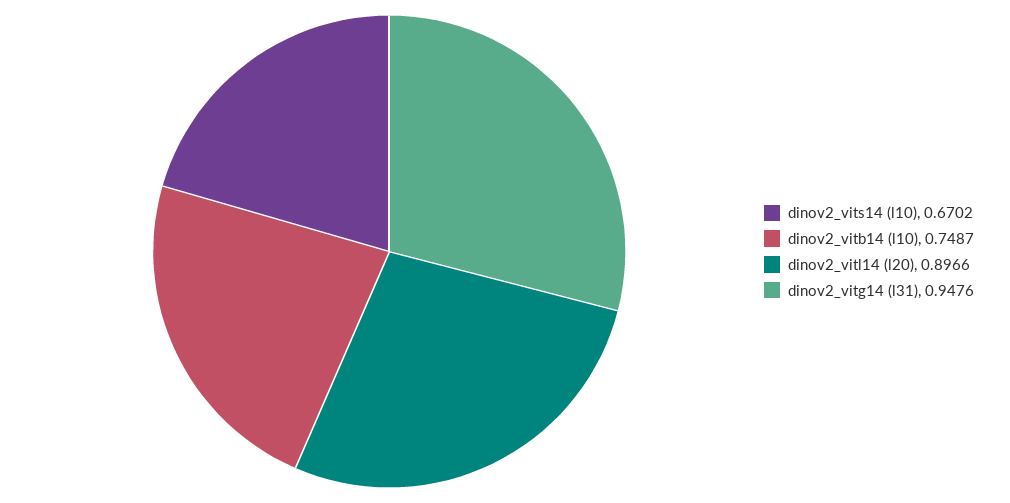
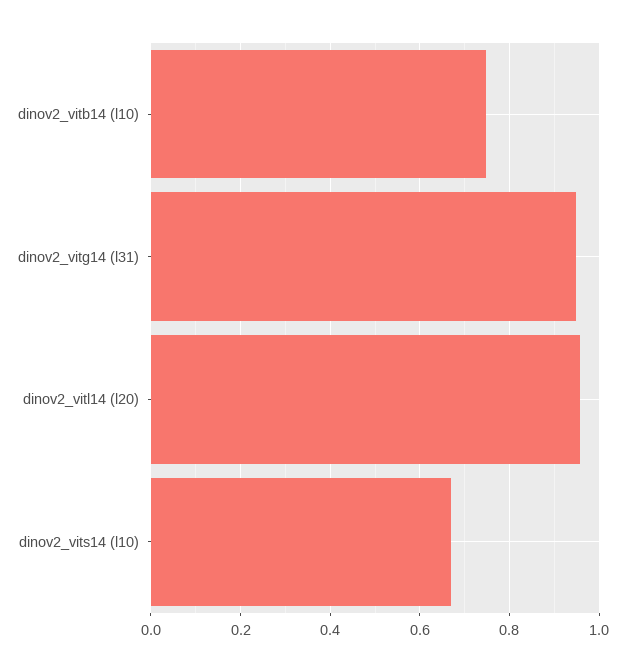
  {
    "dinov2_vits14 (l10)": 0.6702,
    "dinov2_vitb14 (l10)": 0.7487,
-   "dinov2_vitl14 (l20)": 0.8966,
+   "dinov2_vitl14 (l20)": 0.96,
    "dinov2_vitg14 (l31)": 0.9476
  }

